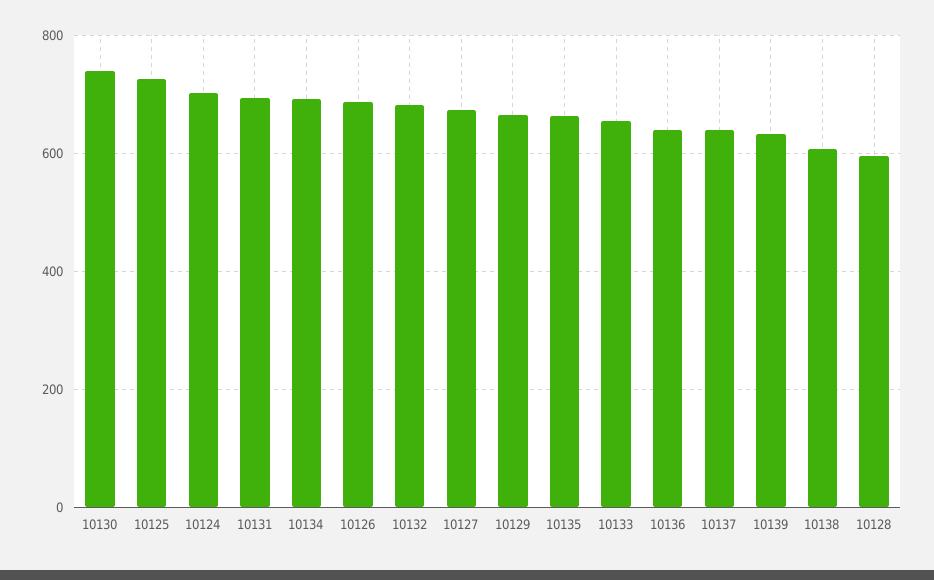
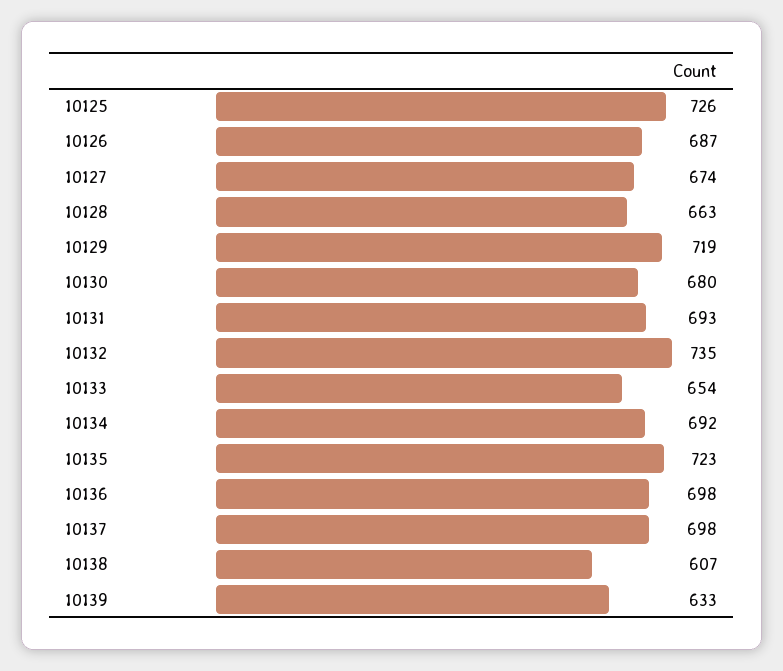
  {
-   "10130": 740,
+   "10130": 680,
    "10125": 726,
-   "10124": 700,
    "10131": 693,
    "10134": 692,
    "10126": 687,
-   "10132": 680,
+   "10132": 735,
    "10127": 674,
-   "10129": 660,
+   "10129": 719,
-   "10135": 660,
+   "10135": 723,
    "10133": 654,
-   "10136": 640,
+   "10136": 698,
-   "10137": 640,
+   "10137": 698,
    "10139": 633,
    "10138": 607,
-   "10128": 600
+   "10128": 663
  }

